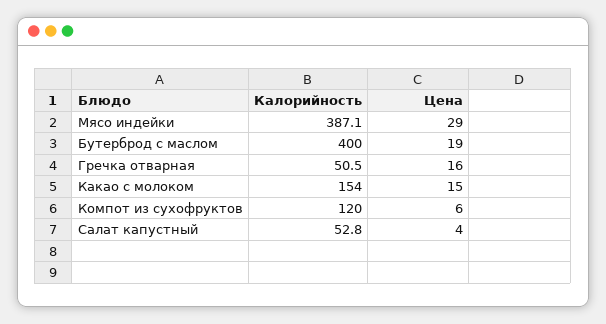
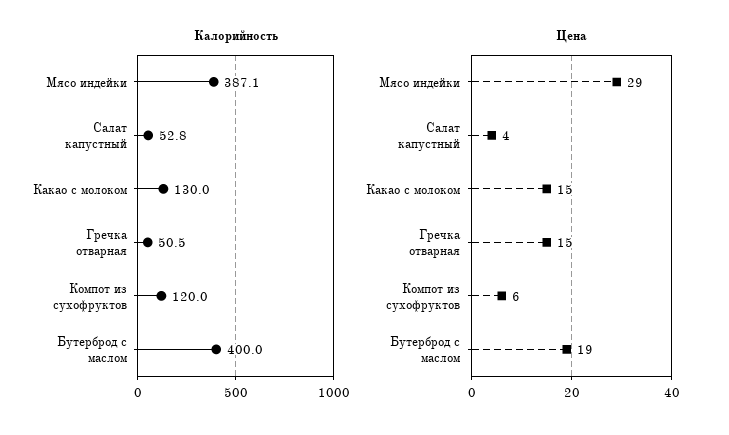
  {
    "Калорийность": {
      "Мясо индейки": 387.1,
      "Бутерброд с маслом": 400,
      "Гречка отварная": 50.5,
-     "Какао с молоком": 154,
+     "Какао с молоком": 130,
      "Компот из сухофруктов": 120,
      "Салат капустный": 52.8
    },
    "Цена": {
      "Мясо индейки": 29,
      "Бутерброд с маслом": 19,
-     "Гречка отварная": 16,
+     "Гречка отварная": 15,
      "Какао с молоком": 15,
      "Компот из сухофруктов": 6,
      "Салат капустный": 4
    }
  }

